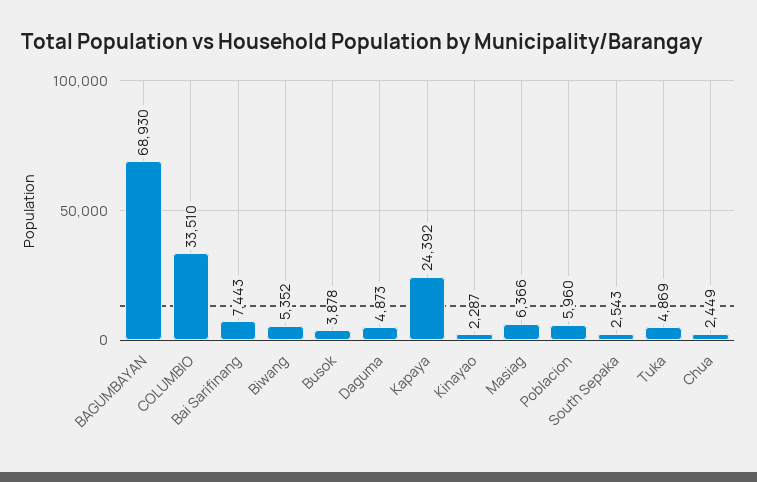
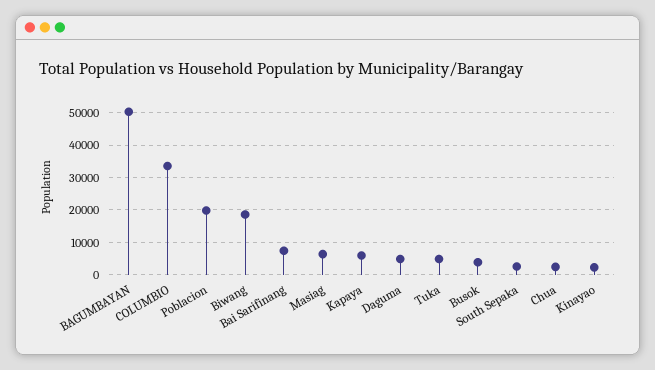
  {
-   "BAGUMBAYAN": 68930,
+   "BAGUMBAYAN": 50000,
    "COLUMBIO": 33510,
    "Bai Sarifinang": 7443,
-   "Biwang": 5352,
+   "Biwang": 18000,
    "Busok": 3878,
    "Daguma": 4873,
-   "Kapaya": 24392,
+   "Kapaya": 6000,
    "Kinayao": 2287,
    "Masiag": 6366,
-   "Poblacion": 5960,
+   "Poblacion": 20000,
    "South Sepaka": 2543,
    "Tuka": 4869,
    "Chua": 2449
  }

